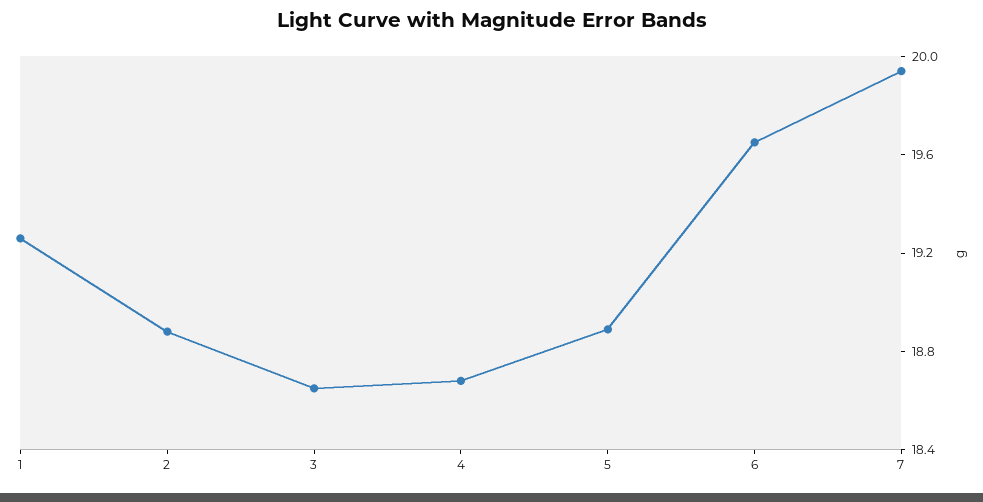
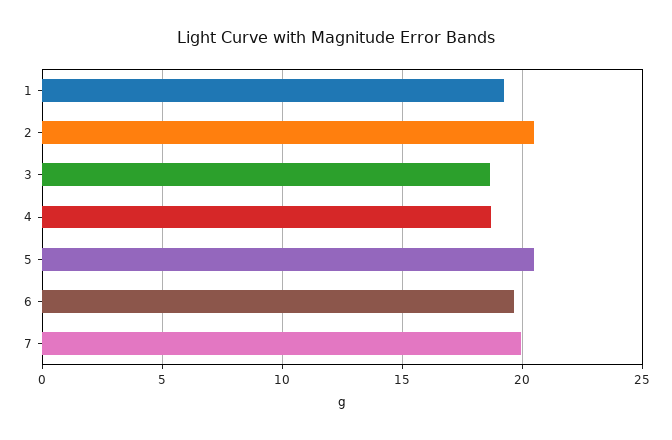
  {
    "1": 19.3,
-   "2": 18.9,
+   "2": 20.5,
    "3": 18.7,
    "4": 18.7,
-   "5": 18.9,
+   "5": 20.5,
    "6": 19.7,
    "7": 19.9
  }

